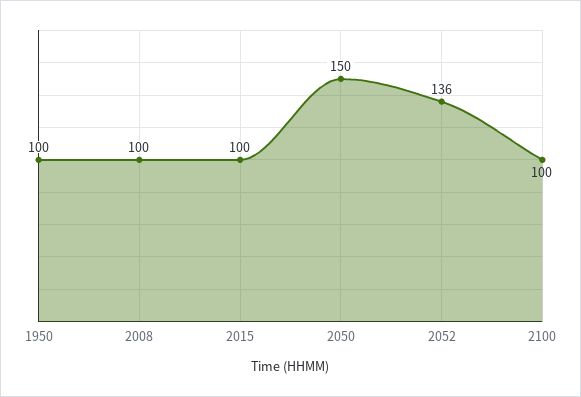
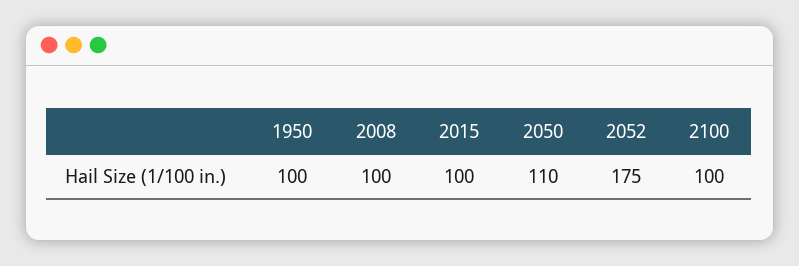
  {
    "1950": 100,
    "2008": 100,
    "2015": 100,
-   "2050": 150,
+   "2050": 110,
-   "2052": 136,
+   "2052": 175,
    "2100": 100
  }

